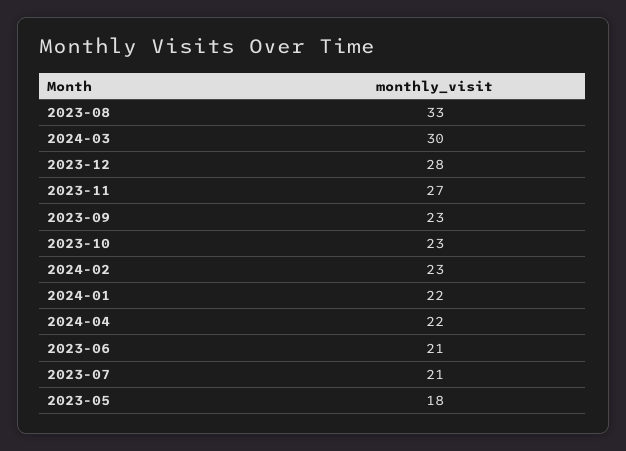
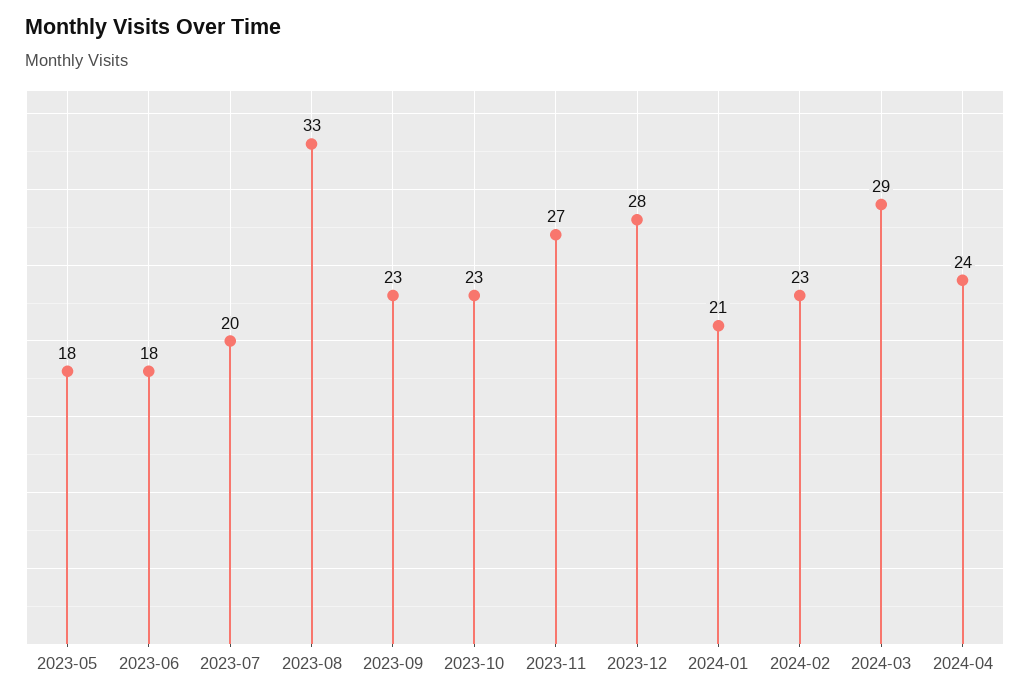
  {
    "2023-08": 33,
-   "2024-03": 30,
+   "2024-03": 29,
    "2023-12": 28,
    "2023-11": 27,
    "2023-09": 23,
    "2023-10": 23,
    "2024-02": 23,
-   "2024-01": 22,
+   "2024-01": 21,
-   "2024-04": 22,
+   "2024-04": 24,
-   "2023-06": 21,
+   "2023-06": 18,
-   "2023-07": 21,
+   "2023-07": 20,
    "2023-05": 18
  }

